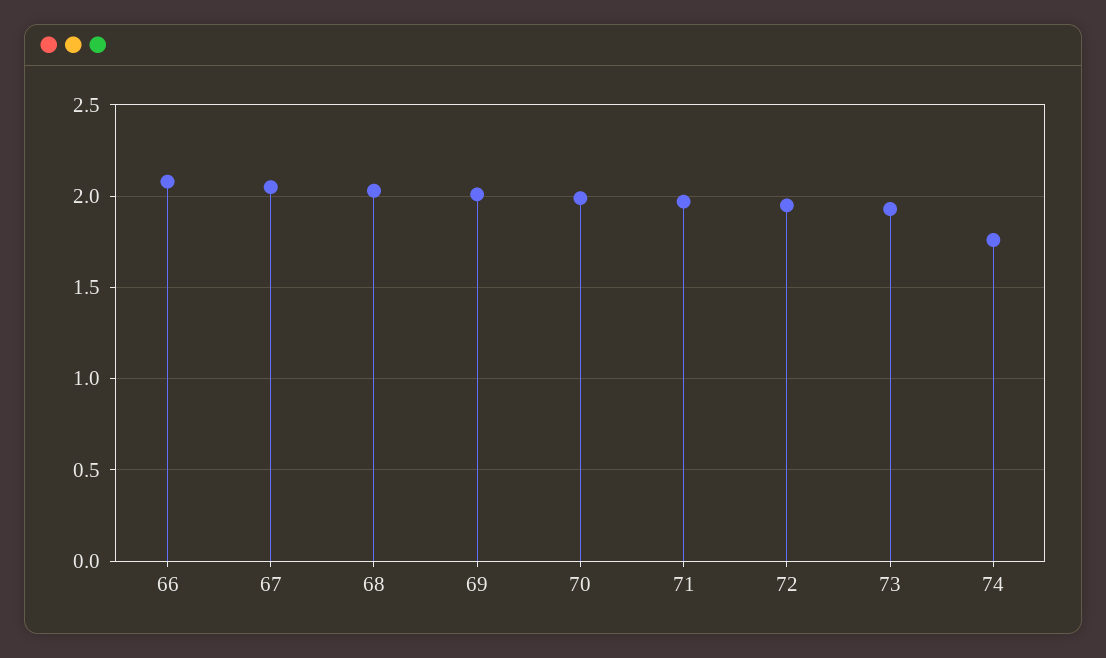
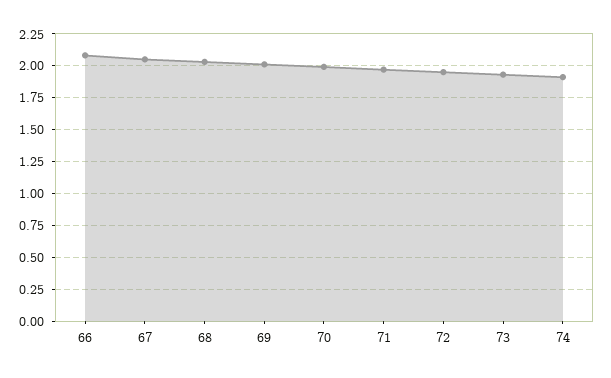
  {
    "66": 2.1,
    "67": 2.05,
    "68": 2.05,
    "69": 2,
    "70": 2,
    "71": 1.95,
    "72": 1.95,
    "73": 1.95,
-   "74": 1.75
+   "74": 1.9
  }

